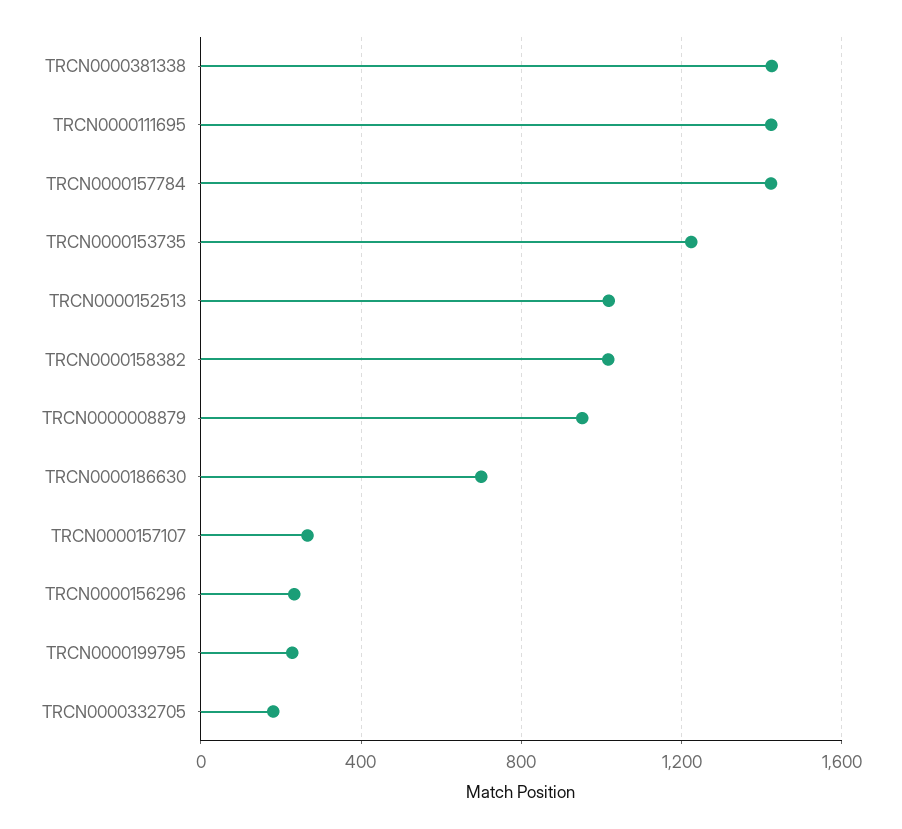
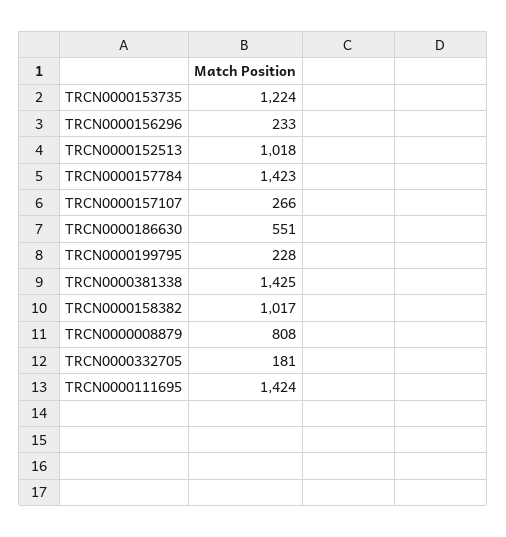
  {
    "TRCN0000381338": 1425,
    "TRCN0000111695": 1424,
    "TRCN0000157784": 1423,
    "TRCN0000153735": 1224,
    "TRCN0000152513": 1018,
    "TRCN0000158382": 1017,
-   "TRCN0000008879": 950,
+   "TRCN0000008879": 808,
-   "TRCN0000186630": 700,
+   "TRCN0000186630": 551,
    "TRCN0000157107": 266,
    "TRCN0000156296": 233,
    "TRCN0000199795": 228,
    "TRCN0000332705": 181
  }

